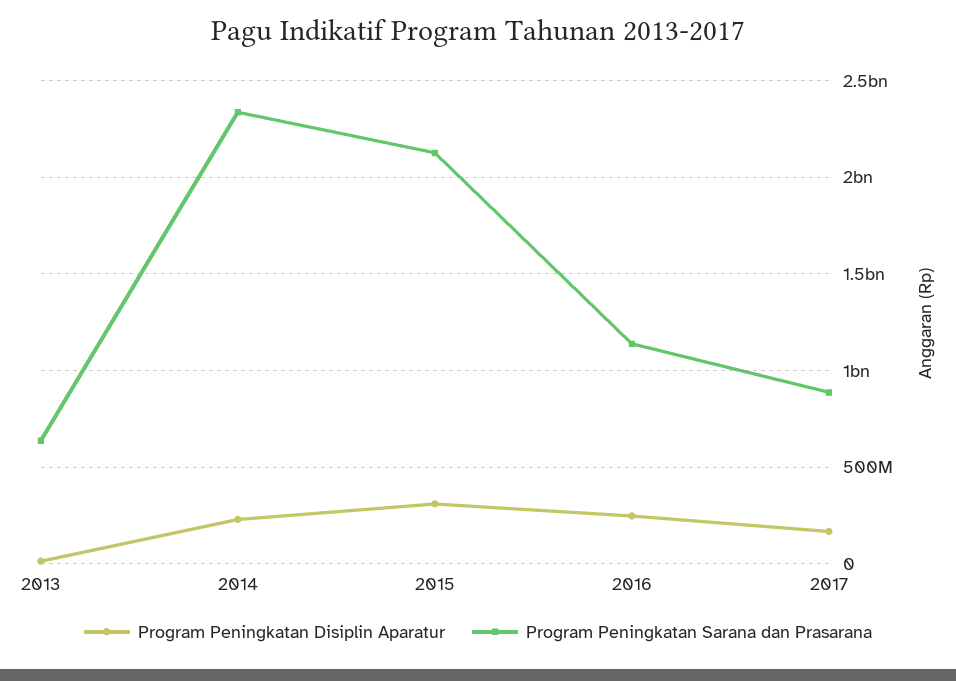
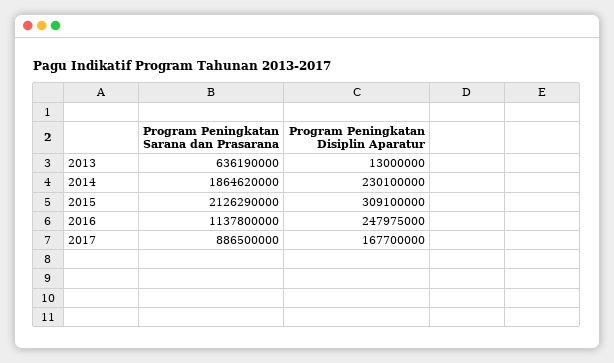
  {
    "Program Peningkatan Disiplin Aparatur": {
      "2013": 13000000,
      "2014": 230100000,
      "2015": 309100000,
      "2016": 247975000,
      "2017": 167700000
    },
    "Program Peningkatan Sarana dan Prasarana": {
      "2013": 636190000,
-     "2014": 2350000000,
+     "2014": 1864620000,
      "2015": 2126290000,
      "2016": 1137800000,
      "2017": 886500000
    }
  }

